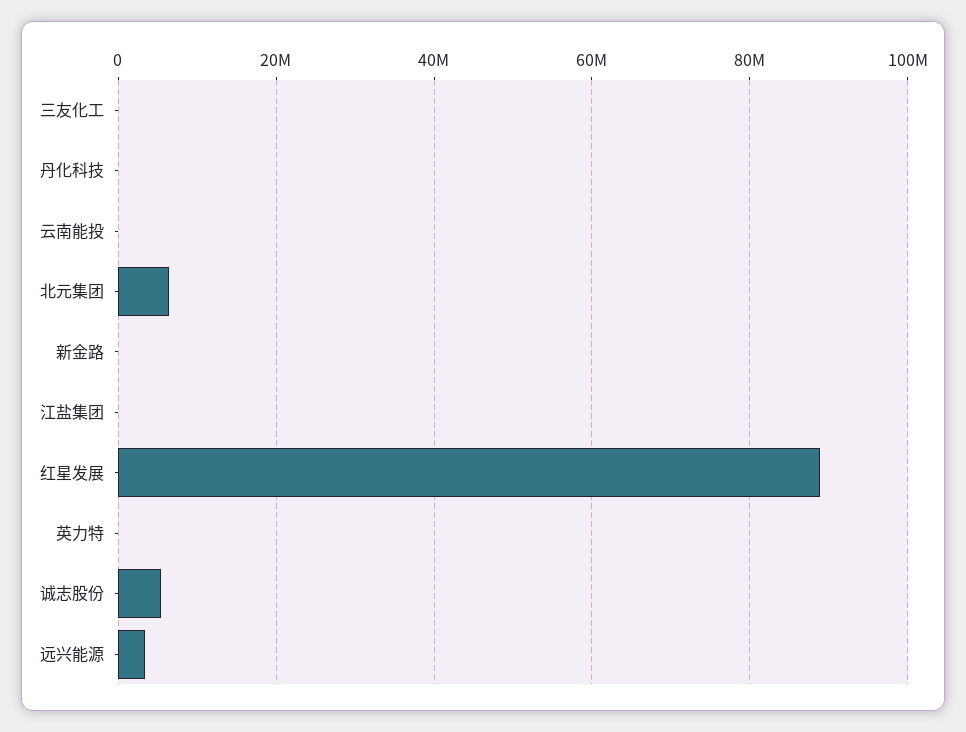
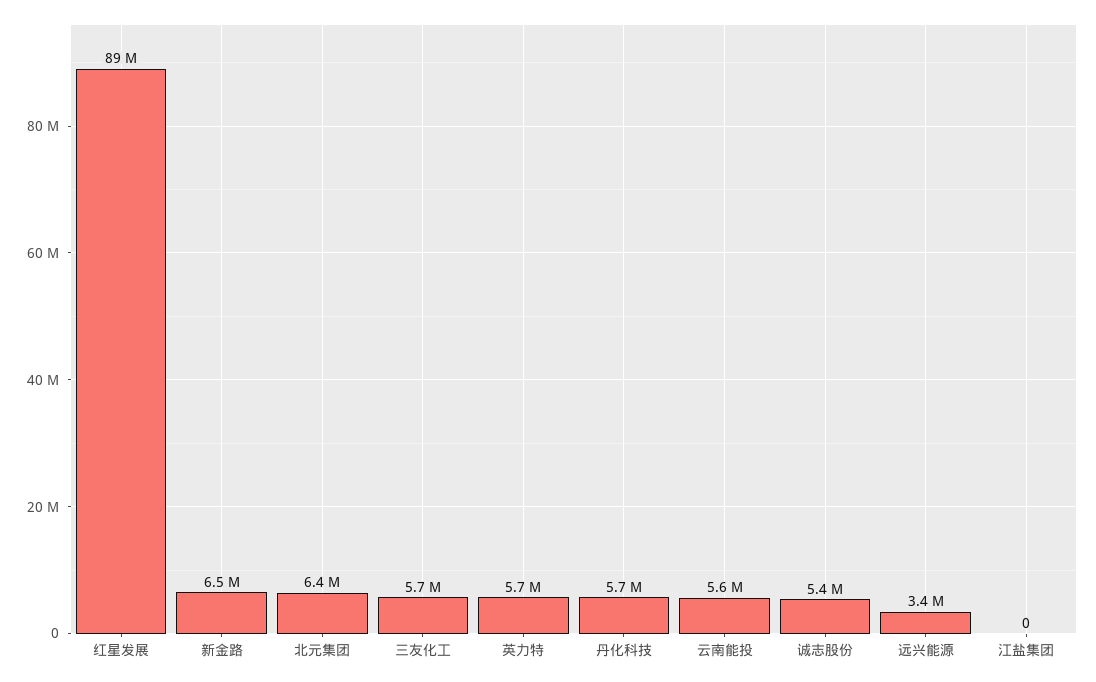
  {
-   "三友化工": 0,
+   "三友化工": 5700000,
-   "丹化科技": 0,
+   "丹化科技": 5700000,
-   "云南能投": 0,
+   "云南能投": 5600000,
    "北元集团": 6400000,
-   "新金路": 0,
+   "新金路": 6500000,
    "江盐集团": 0,
    "红星发展": 89000000,
-   "英力特": 0,
+   "英力特": 5700000,
    "诚志股份": 5400000,
    "远兴能源": 3400000
  }

